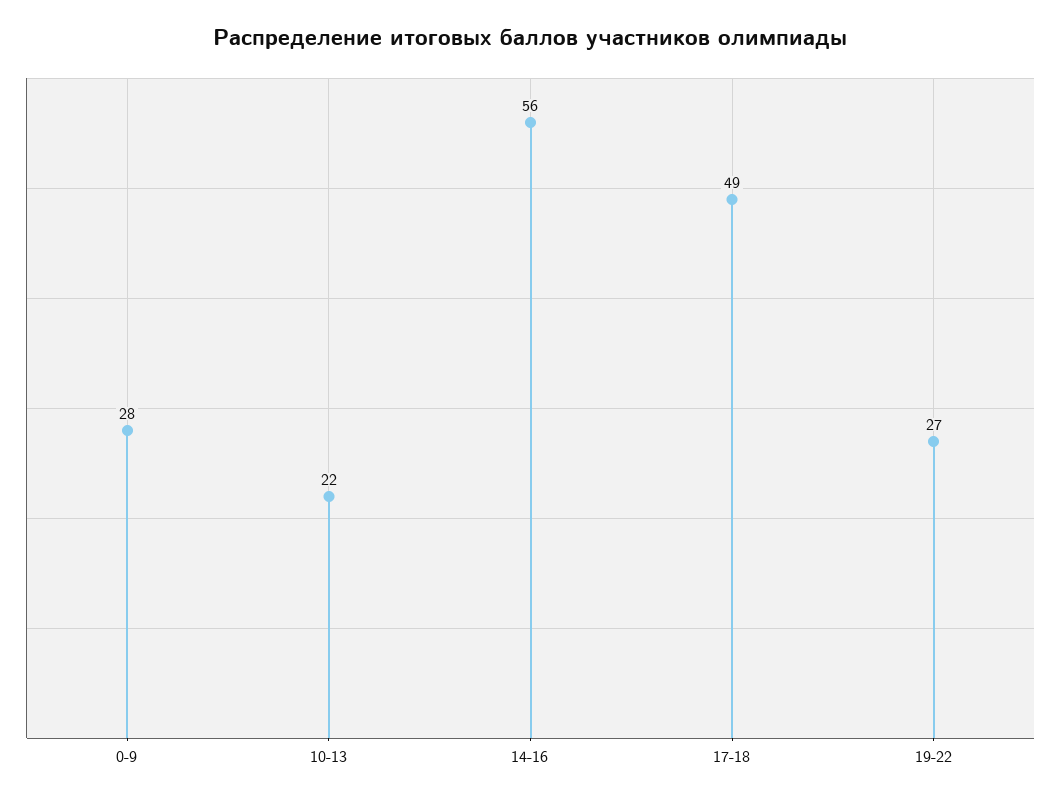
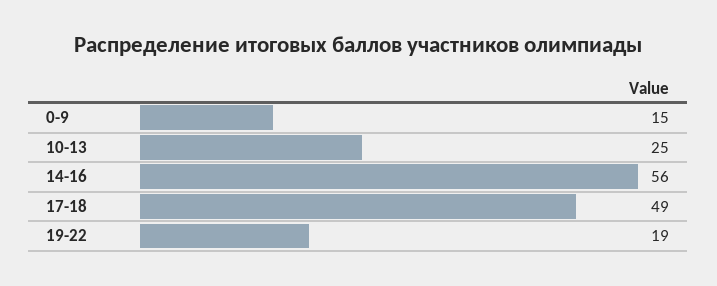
  {
-   "0-9": 28,
+   "0-9": 15,
-   "10-13": 22,
+   "10-13": 25,
    "14-16": 56,
    "17-18": 49,
-   "19-22": 27
+   "19-22": 19
  }

